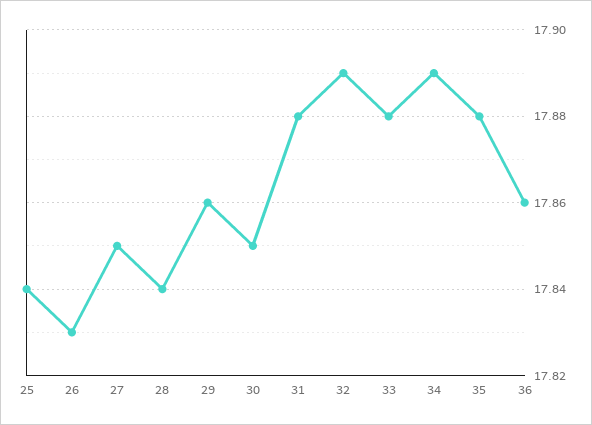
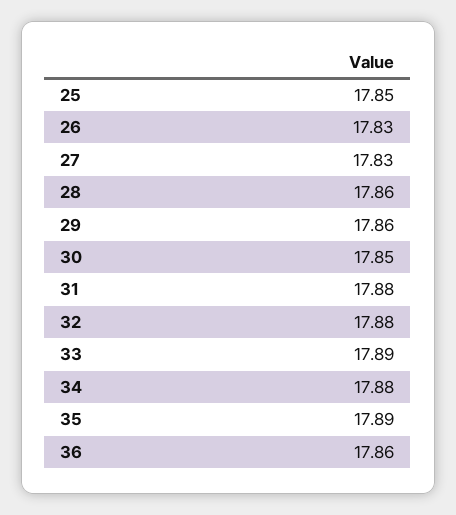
  {
-   "25": 17.84,
+   "25": 17.85,
    "26": 17.83,
-   "27": 17.85,
+   "27": 17.83,
-   "28": 17.84,
+   "28": 17.86,
    "29": 17.86,
    "30": 17.85,
    "31": 17.88,
-   "32": 17.89,
+   "32": 17.88,
-   "33": 17.88,
+   "33": 17.89,
-   "34": 17.89,
+   "34": 17.88,
-   "35": 17.88,
+   "35": 17.89,
    "36": 17.86
  }

